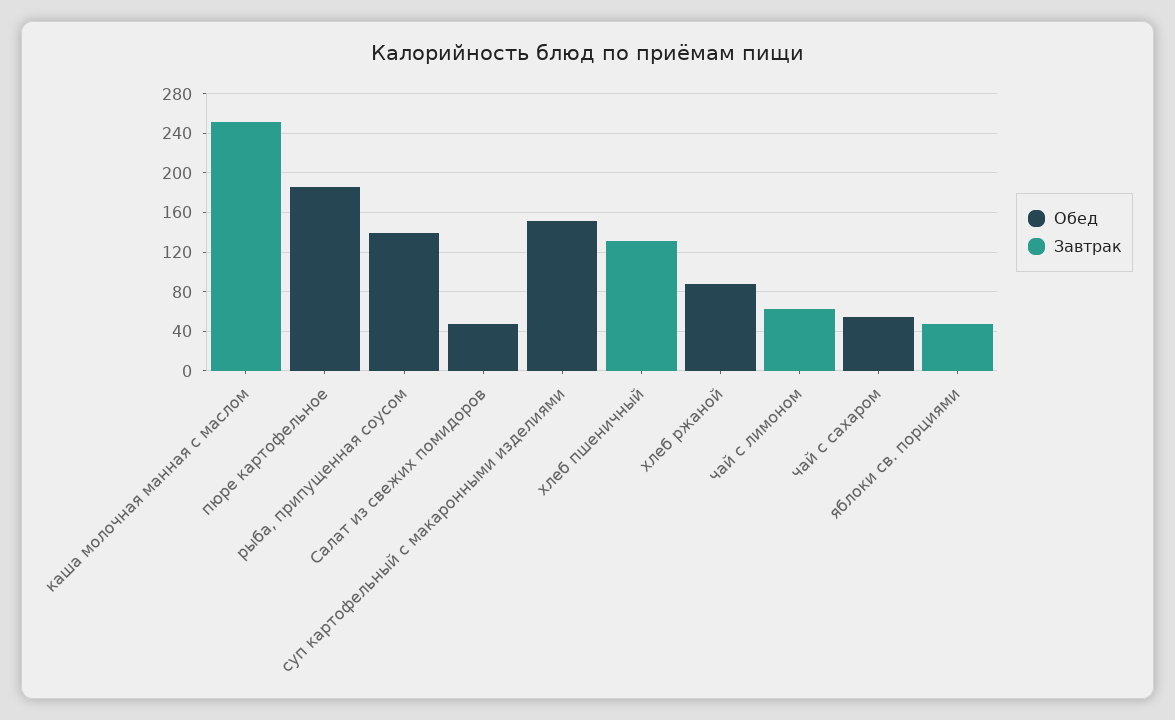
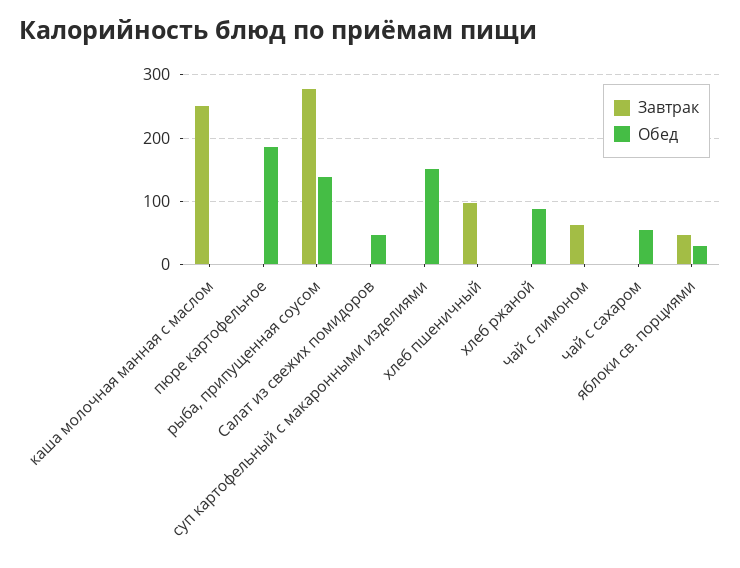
  {
    "Обед": {
      "каша молочная манная с маслом": 0,
      "пюре картофельное": 190,
      "рыба, припущенная соусом": 140,
      "Салат из свежих помидоров": 50,
      "суп картофельный с макаронными изделиями": 150,
      "хлеб пшеничный": 0,
      "хлеб ржаной": 90,
      "чай с лимоном": 0,
      "чай с сахаром": 50,
-     "яблоки св. порциями": 0
+     "яблоки св. порциями": 30
    },
    "Завтрак": {
      "каша молочная манная с маслом": 250,
      "пюре картофельное": 0,
-     "рыба, припущенная соусом": 0,
+     "рыба, припущенная соусом": 280,
      "Салат из свежих помидоров": 0,
      "суп картофельный с макаронными изделиями": 0,
-     "хлеб пшеничный": 130,
+     "хлеб пшеничный": 100,
      "хлеб ржаной": 0,
      "чай с лимоном": 60,
      "чай с сахаром": 0,
      "яблоки св. порциями": 50
    }
  }

